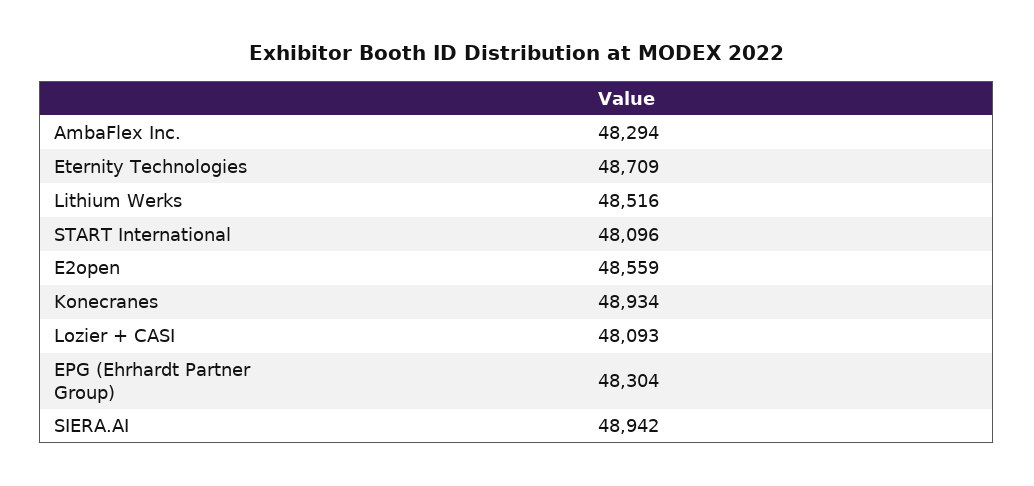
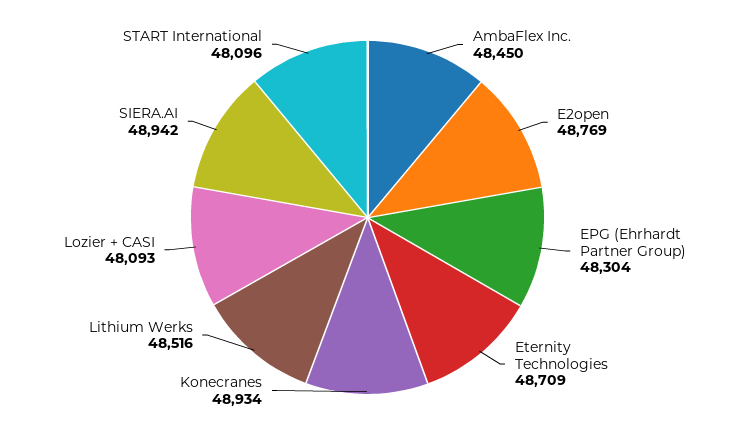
  {
-   "AmbaFlex Inc.": 48294,
+   "AmbaFlex Inc.": 48450,
    "Eternity Technologies": 48709,
    "Lithium Werks": 48516,
    "START International": 48096,
-   "E2open": 48559,
+   "E2open": 48769,
    "Konecranes": 48934,
    "Lozier + CASI": 48093,
    "EPG (Ehrhardt Partner Group)": 48304,
    "SIERA.AI": 48942
  }

